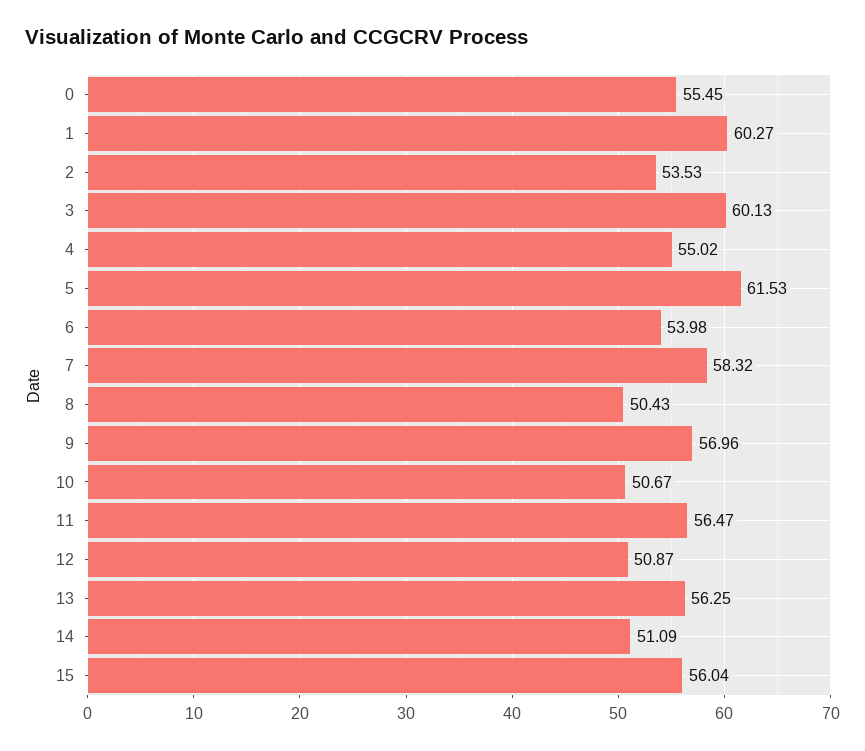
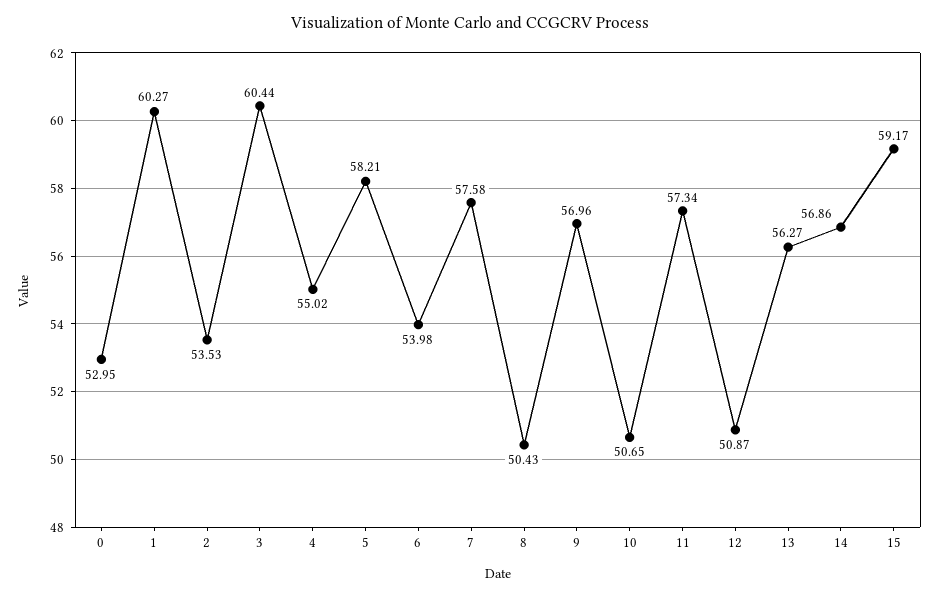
  {
-   "0": 55.45,
+   "0": 52.95,
    "1": 60.27,
    "2": 53.53,
-   "3": 60.13,
+   "3": 60.44,
    "4": 55.02,
-   "5": 61.53,
+   "5": 58.21,
    "6": 53.98,
-   "7": 58.32,
+   "7": 57.58,
    "8": 50.43,
    "9": 56.96,
-   "10": 50.67,
+   "10": 50.65,
-   "11": 56.47,
+   "11": 57.34,
    "12": 50.87,
-   "13": 56.25,
+   "13": 56.27,
-   "14": 51.09,
+   "14": 56.86,
-   "15": 56.04
+   "15": 59.17
  }

